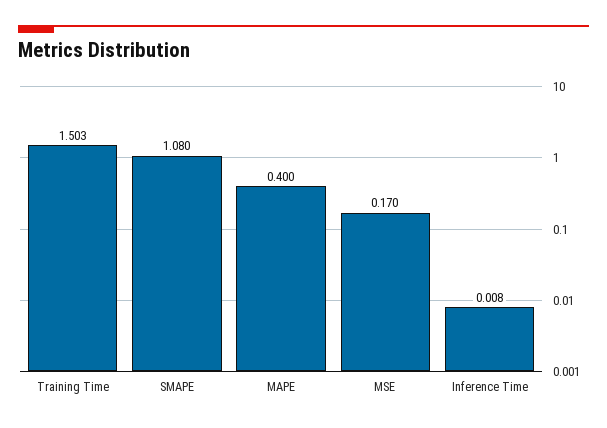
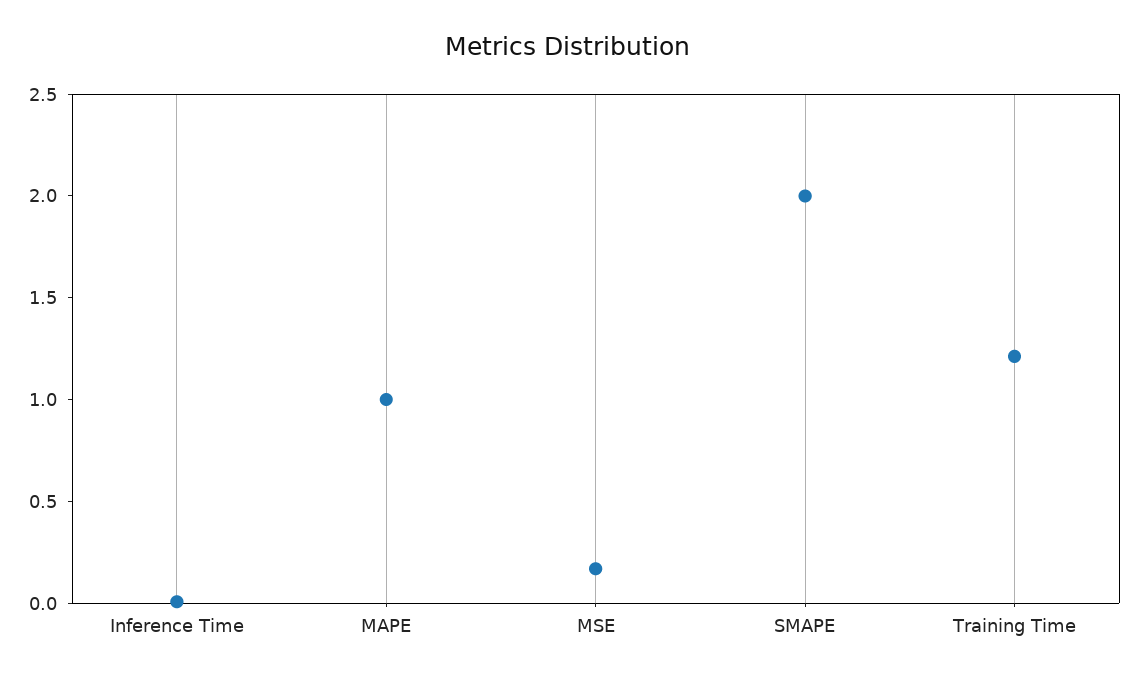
  {
-   "Training Time": 1.503,
+   "Training Time": 1.2,
-   "SMAPE": 1.08,
+   "SMAPE": 2,
-   "MAPE": 0.4,
+   "MAPE": 1,
    "MSE": 0.17,
    "Inference Time": 0.008
  }

